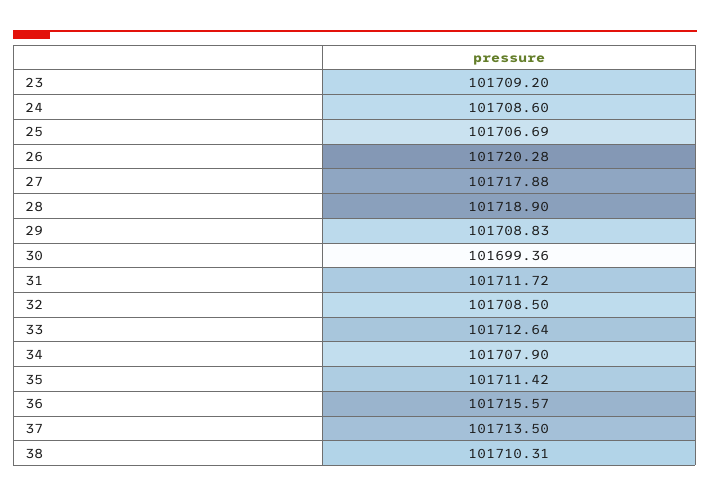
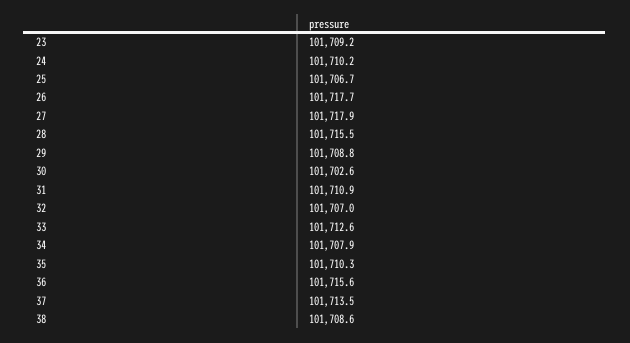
  {
    "23": 101709.2,
-   "24": 101708.6,
+   "24": 101710.2,
    "25": 101706.69,
-   "26": 101720.28,
+   "26": 101717.7,
    "27": 101717.88,
-   "28": 101718.9,
+   "28": 101715.5,
    "29": 101708.83,
-   "30": 101699.36,
+   "30": 101702.6,
-   "31": 101711.72,
+   "31": 101710.9,
-   "32": 101708.5,
+   "32": 101707,
    "33": 101712.64,
    "34": 101707.9,
-   "35": 101711.42,
+   "35": 101710.3,
    "36": 101715.57,
    "37": 101713.5,
-   "38": 101710.31
+   "38": 101708.6
  }

